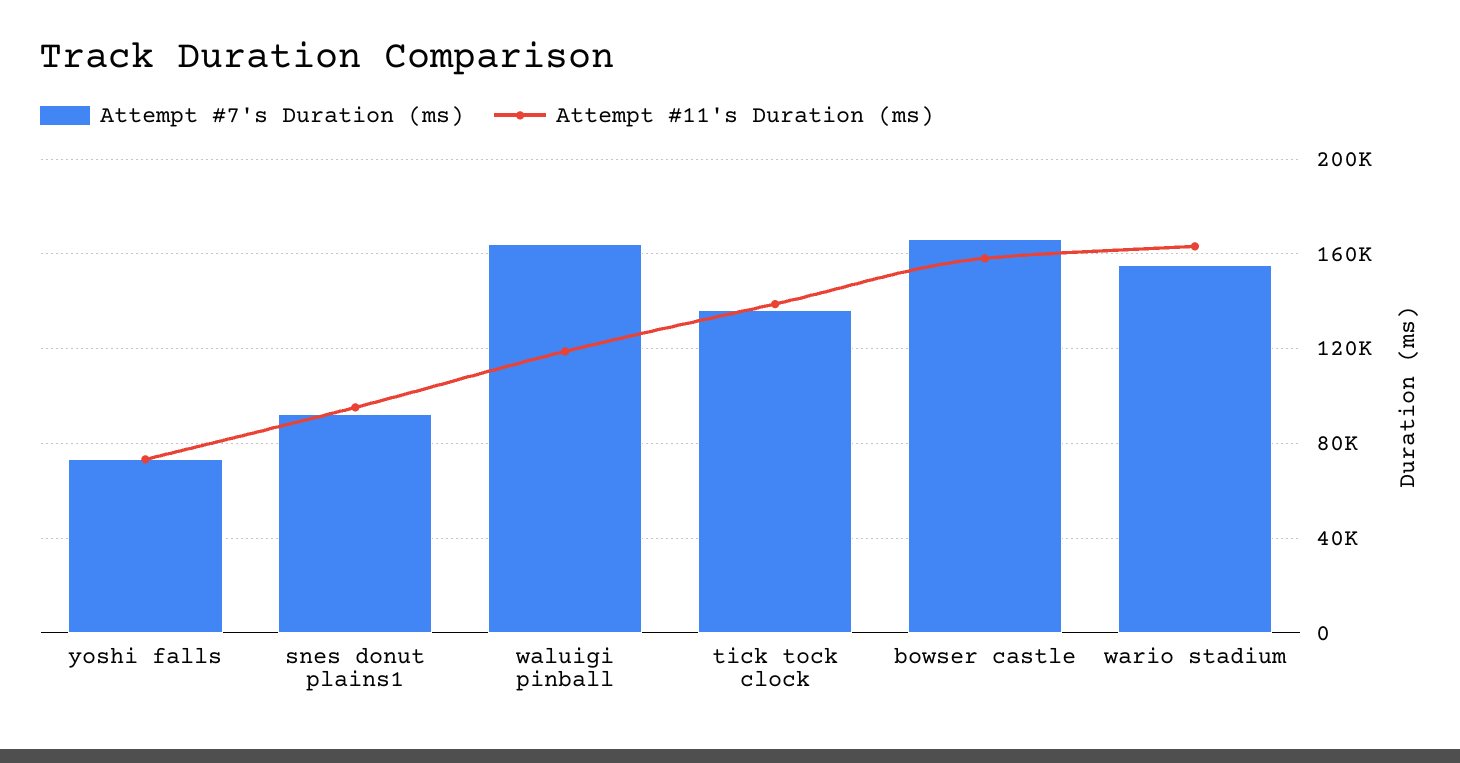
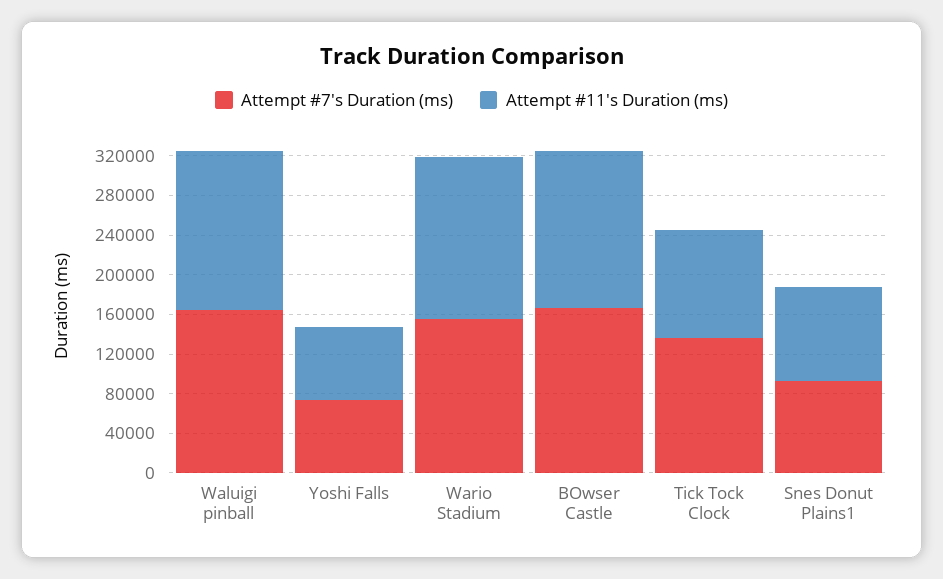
  {
    "Attempt #7's Duration (ms)": {
      "yoshi falls": 75000,
      "snes donut plains1": 90000,
      "waluigi pinball": 165000,
      "tick tock clock": 135000,
      "bowser castle": 165000,
      "wario stadium": 155000
    },
    "Attempt #11's Duration (ms)": {
      "yoshi falls": 75000,
      "snes donut plains1": 95000,
-     "waluigi pinball": 120000,
+     "waluigi pinball": 160000,
-     "tick tock clock": 140000,
+     "tick tock clock": 110000,
      "bowser castle": 160000,
      "wario stadium": 165000
    }
  }

